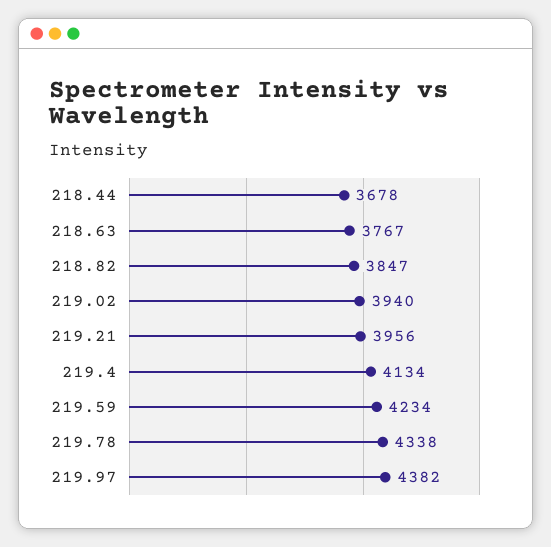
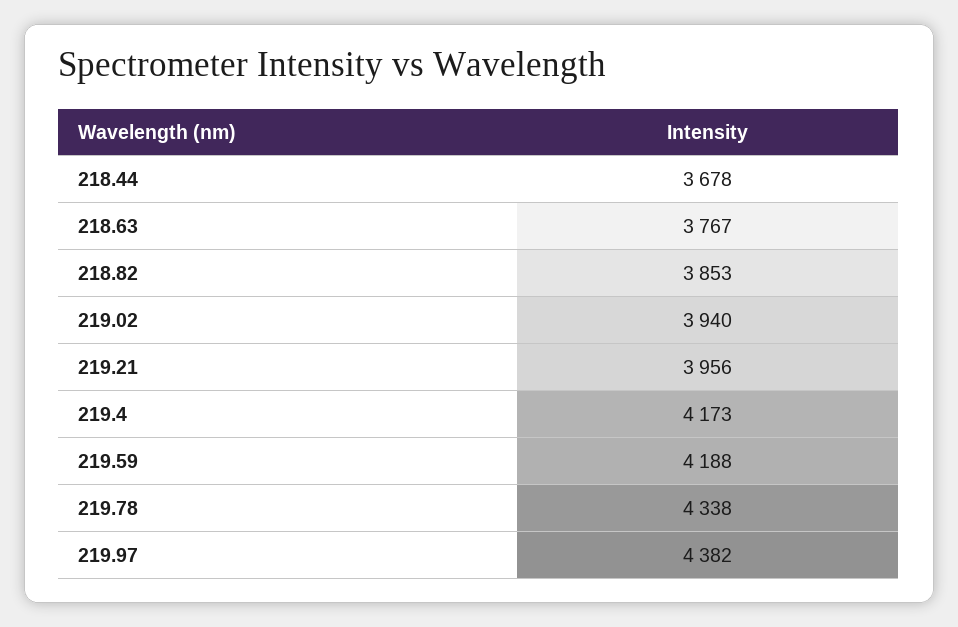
  {
    "218.44": 3678,
    "218.63": 3767,
-   "218.82": 3847,
+   "218.82": 3853,
    "219.02": 3940,
    "219.21": 3956,
-   "219.4": 4134,
+   "219.4": 4173,
-   "219.59": 4234,
+   "219.59": 4188,
    "219.78": 4338,
    "219.97": 4382
  }

